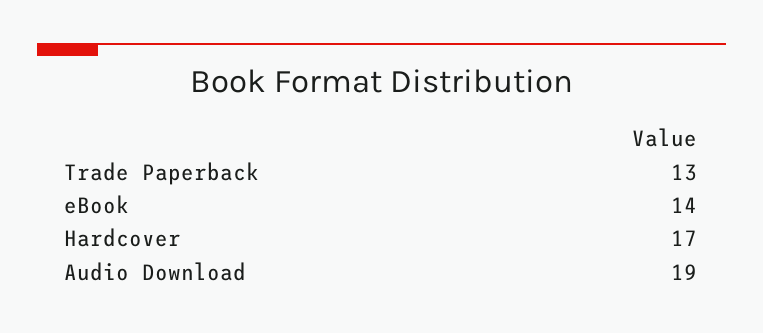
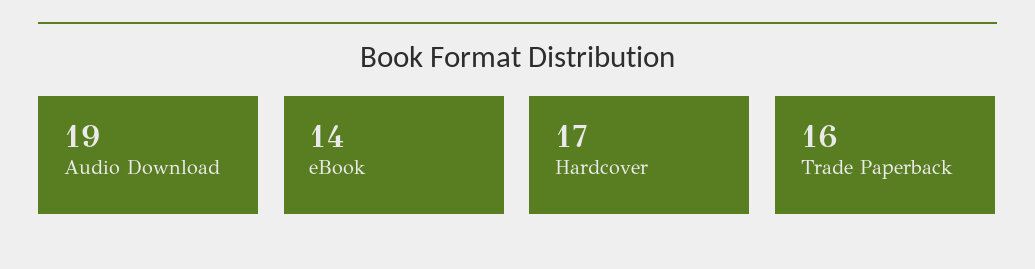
  {
-   "Trade Paperback": 13,
+   "Trade Paperback": 16,
    "eBook": 14,
    "Hardcover": 17,
    "Audio Download": 19
  }

